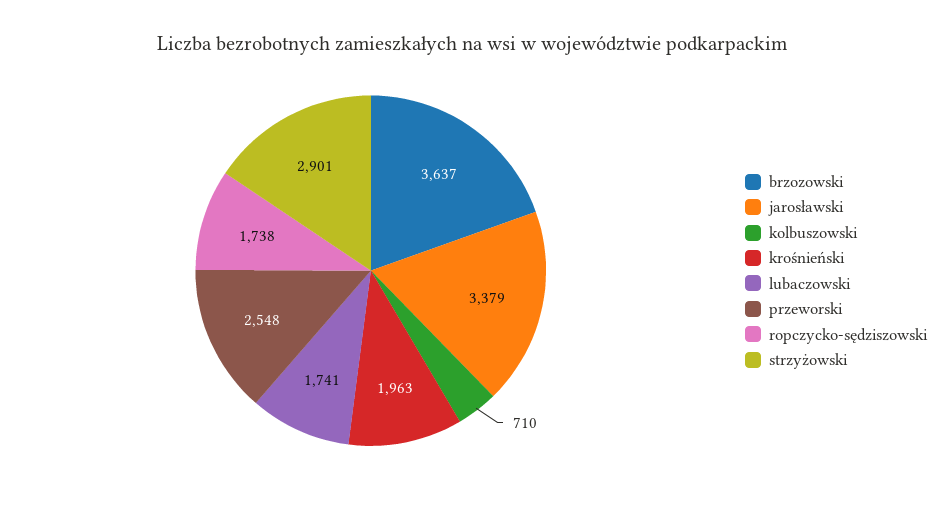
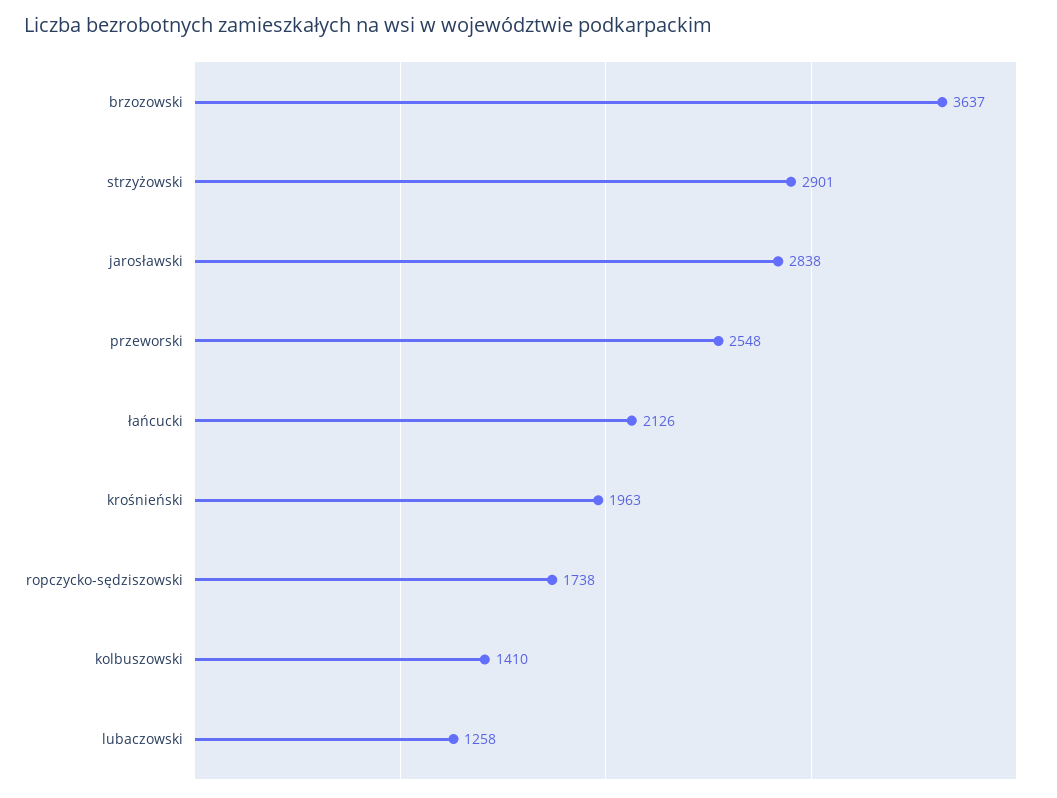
  {
    "brzozowski": 3637,
-   "jarosławski": 3379,
+   "jarosławski": 2838,
-   "kolbuszowski": 710,
+   "kolbuszowski": 1410,
    "krośnieński": 1963,
-   "lubaczowski": 1741,
+   "lubaczowski": 1258,
    "przeworski": 2548,
    "ropczycko-sędziszowski": 1738,
-   "strzyżowski": 2901
+   "strzyżowski": 2901,
+   "łańcucki": 2126
  }

